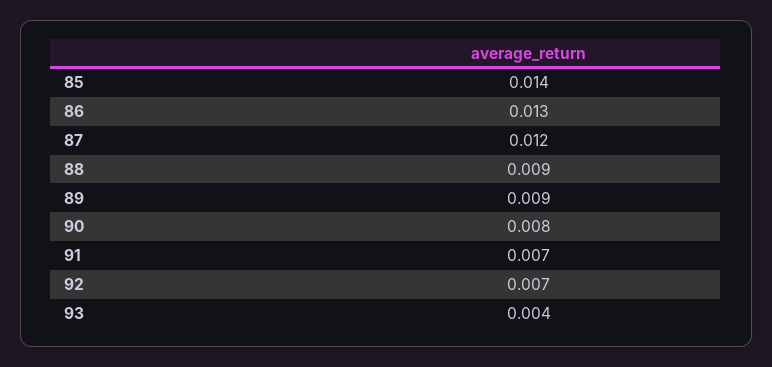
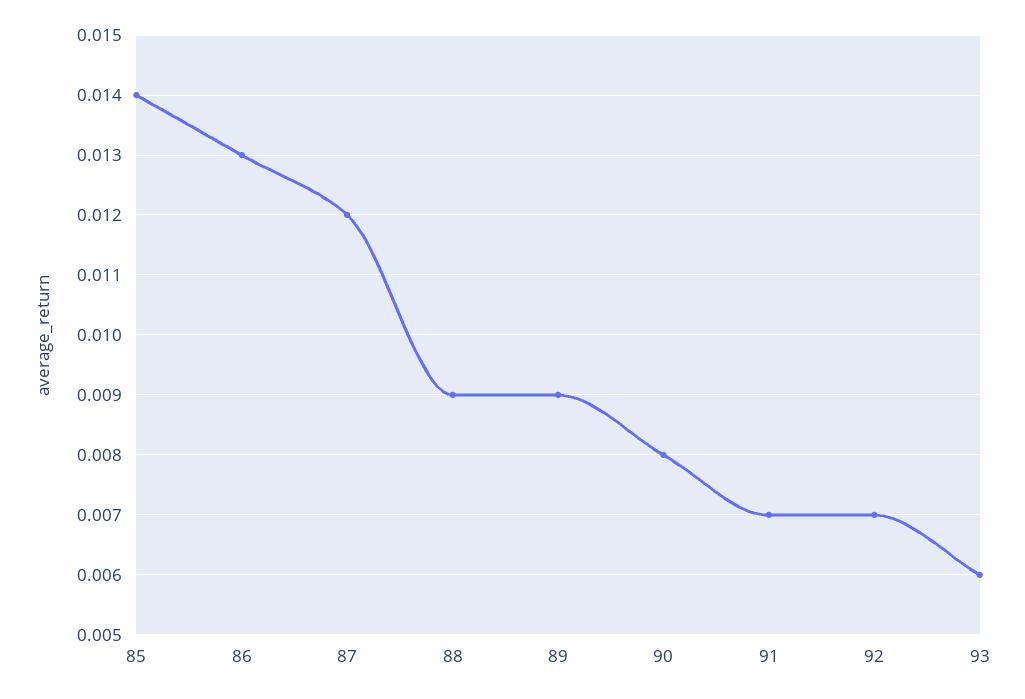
  {
    "85": 0.014,
    "86": 0.013,
    "87": 0.012,
    "88": 0.009,
    "89": 0.009,
    "90": 0.008,
    "91": 0.007,
    "92": 0.007,
-   "93": 0.004
+   "93": 0.006
  }

